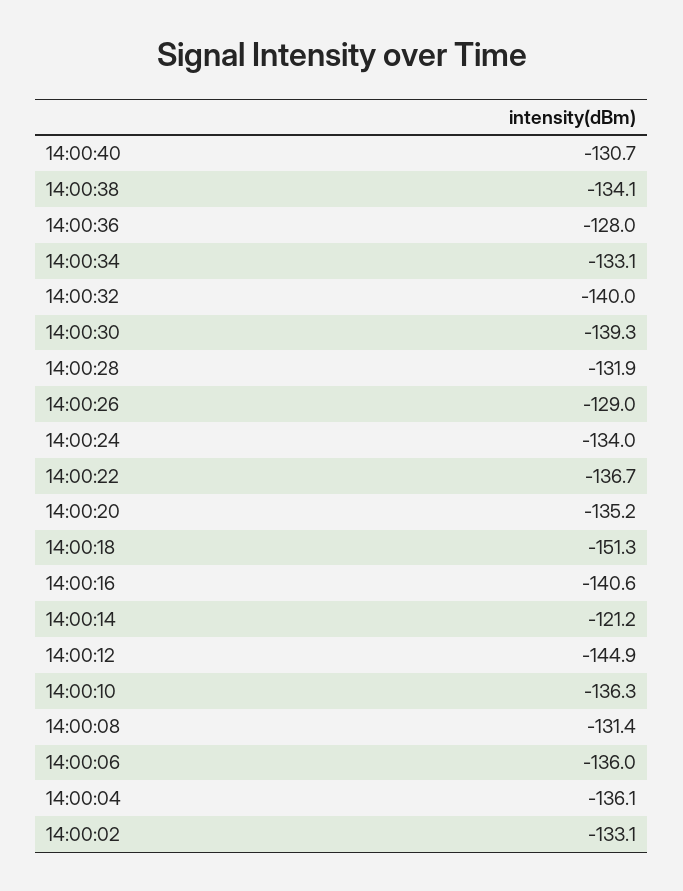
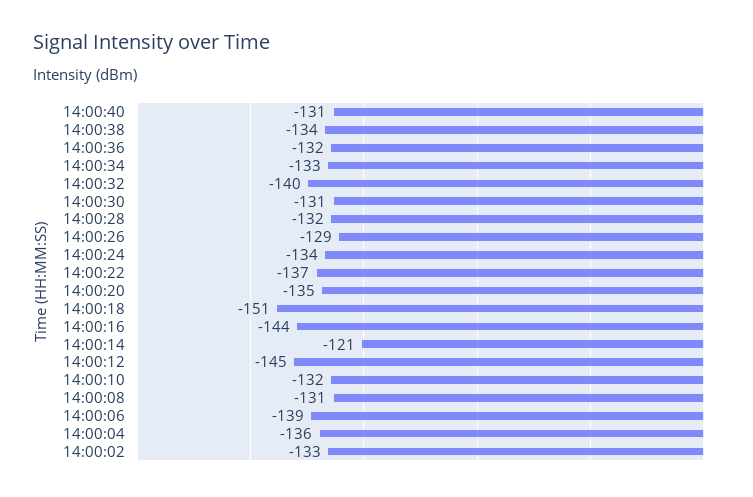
  {
    "14:00:40": -130.7,
    "14:00:38": -134.1,
-   "14:00:36": -128,
+   "14:00:36": -132,
    "14:00:34": -133.1,
    "14:00:32": -140,
-   "14:00:30": -139.3,
+   "14:00:30": -131,
    "14:00:28": -131.9,
    "14:00:26": -129,
    "14:00:24": -134,
    "14:00:22": -136.7,
    "14:00:20": -135.2,
    "14:00:18": -151.3,
-   "14:00:16": -140.6,
+   "14:00:16": -144,
    "14:00:14": -121.2,
    "14:00:12": -144.9,
-   "14:00:10": -136.3,
+   "14:00:10": -132,
    "14:00:08": -131.4,
-   "14:00:06": -136,
+   "14:00:06": -139,
    "14:00:04": -136.1,
    "14:00:02": -133.1
  }

